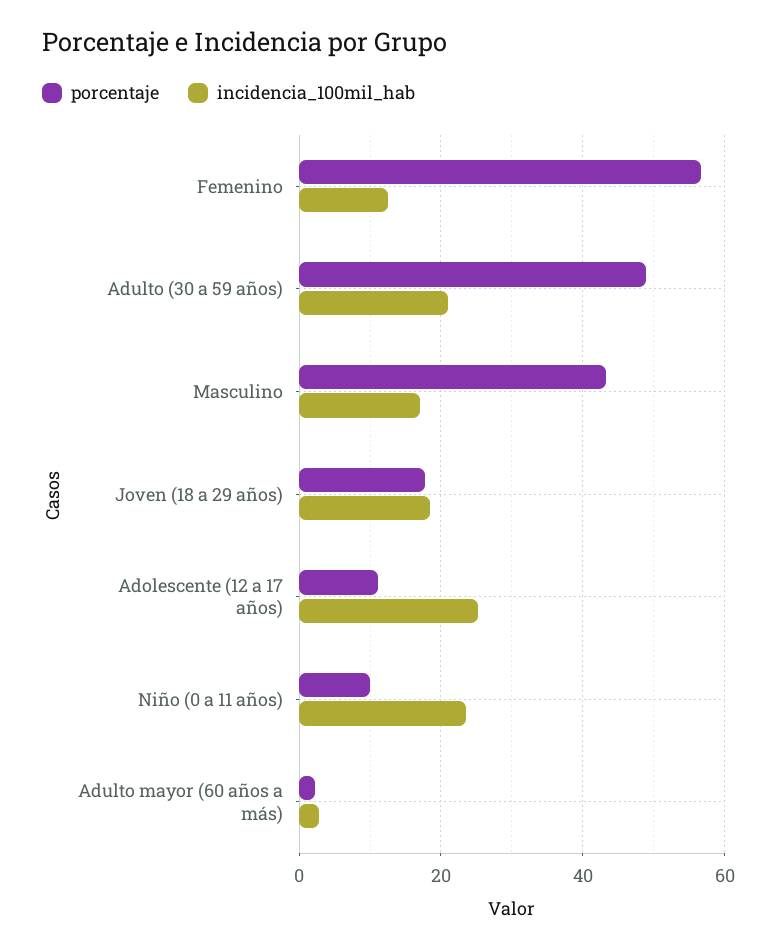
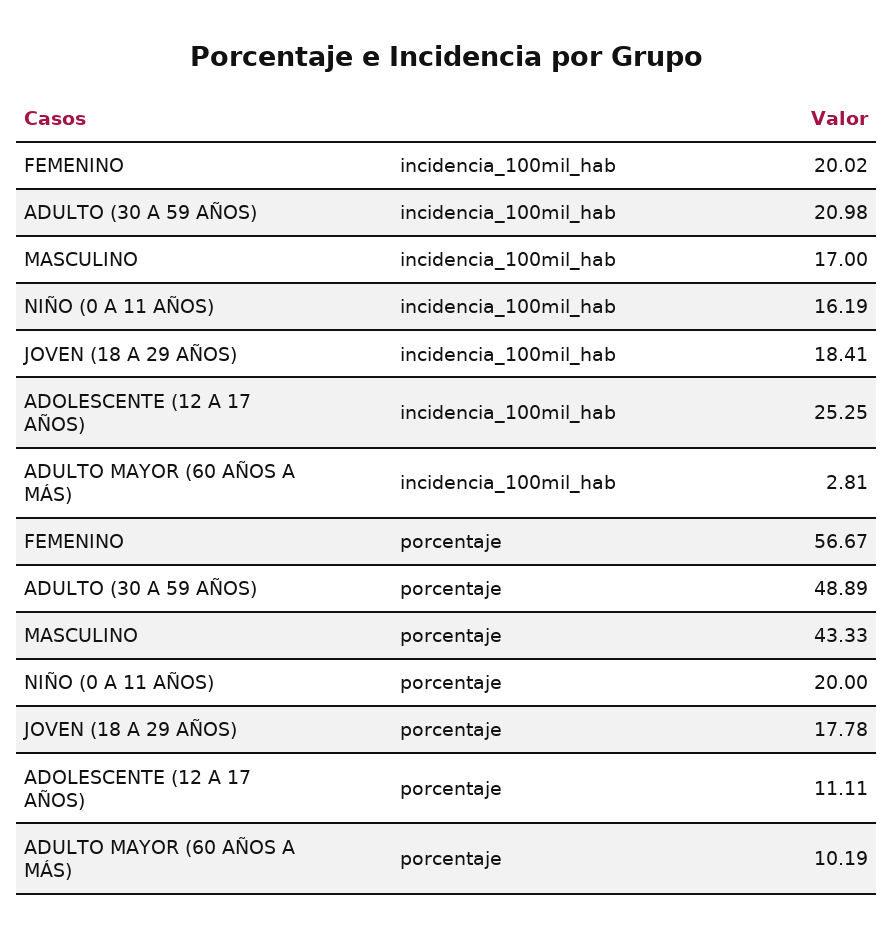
  {
    "porcentaje": {
      "Femenino": 56.67,
      "Adulto (30 a 59 años)": 48.89,
      "Masculino": 43.33,
      "Joven (18 a 29 años)": 17.78,
      "Adolescente (12 a 17 años)": 11.11,
-     "Niño (0 a 11 años)": 10,
+     "Niño (0 a 11 años)": 20,
-     "Adulto mayor (60 años a más)": 2
+     "Adulto mayor (60 años a más)": 10.19
    },
    "incidencia_100mil_hab": {
-     "Femenino": 12,
+     "Femenino": 20.02,
      "Adulto (30 a 59 años)": 20.98,
      "Masculino": 17,
      "Joven (18 a 29 años)": 18.41,
      "Adolescente (12 a 17 años)": 25.25,
-     "Niño (0 a 11 años)": 24,
+     "Niño (0 a 11 años)": 16.19,
      "Adulto mayor (60 años a más)": 2.81
    }
  }

